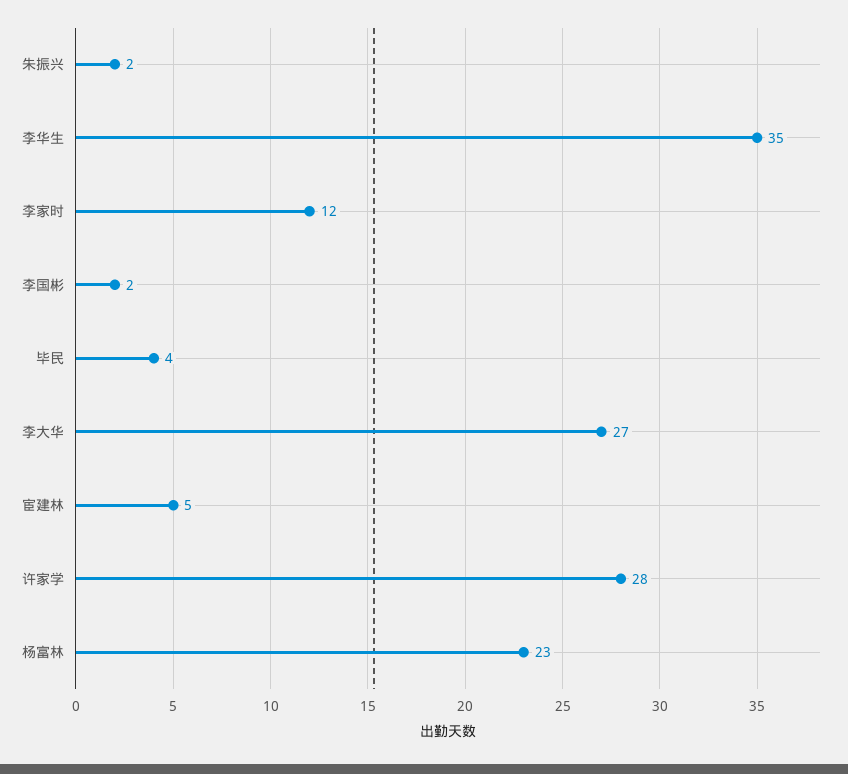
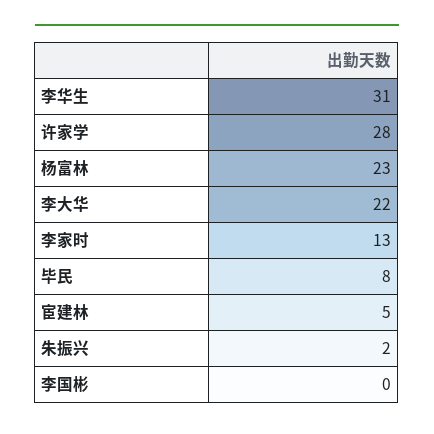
  {
    "朱振兴": 2,
-   "李华生": 35,
+   "李华生": 31,
-   "李家时": 12,
+   "李家时": 13,
-   "李国彬": 2,
+   "李国彬": 0,
-   "毕民": 4,
+   "毕民": 8,
-   "李大华": 27,
+   "李大华": 22,
    "宦建林": 5,
    "许家学": 28,
    "杨富林": 23
  }

